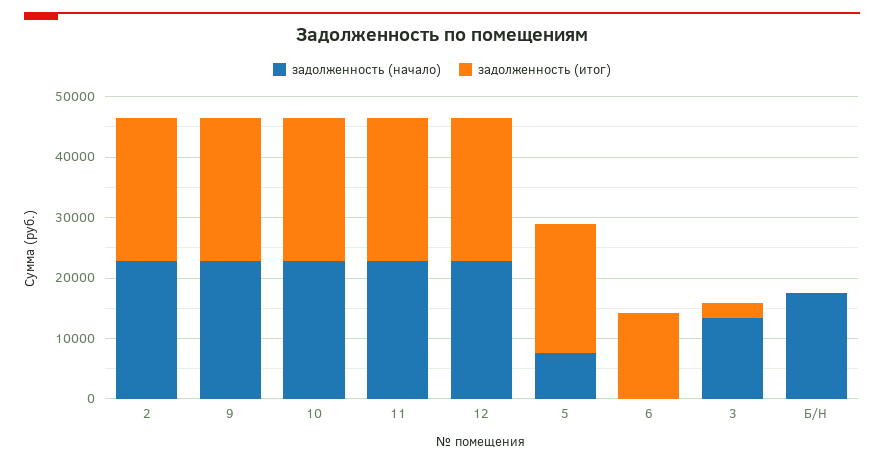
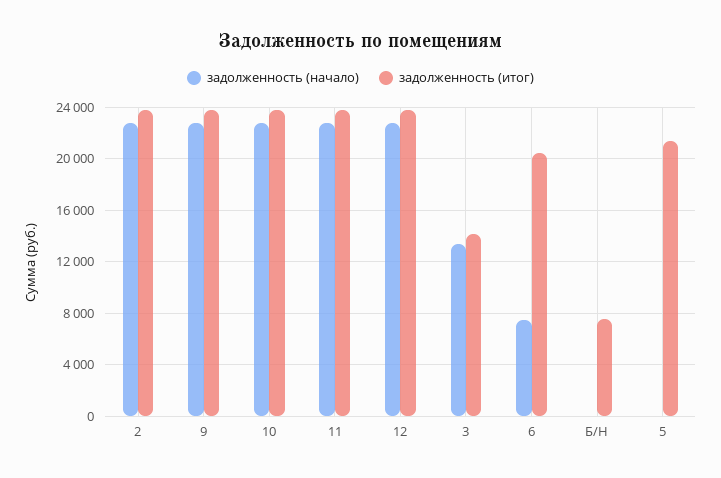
  {
    "задолженность (начало)": {
      "2": 23000,
      "9": 23000,
      "10": 23000,
      "11": 23000,
      "12": 23000,
-     "5": 8000,
+     "5": 0,
-     "6": 0,
+     "6": 7500,
      "3": 13500,
-     "Б/Н": 18000
+     "Б/Н": 0
    },
    "задолженность (итог)": {
      "2": 23500,
      "9": 23500,
      "10": 23500,
      "11": 23500,
      "12": 23500,
      "5": 21500,
-     "6": 14000,
+     "6": 20500,
-     "3": 2000,
+     "3": 14000,
-     "Б/Н": 0
+     "Б/Н": 7500
    }
  }

